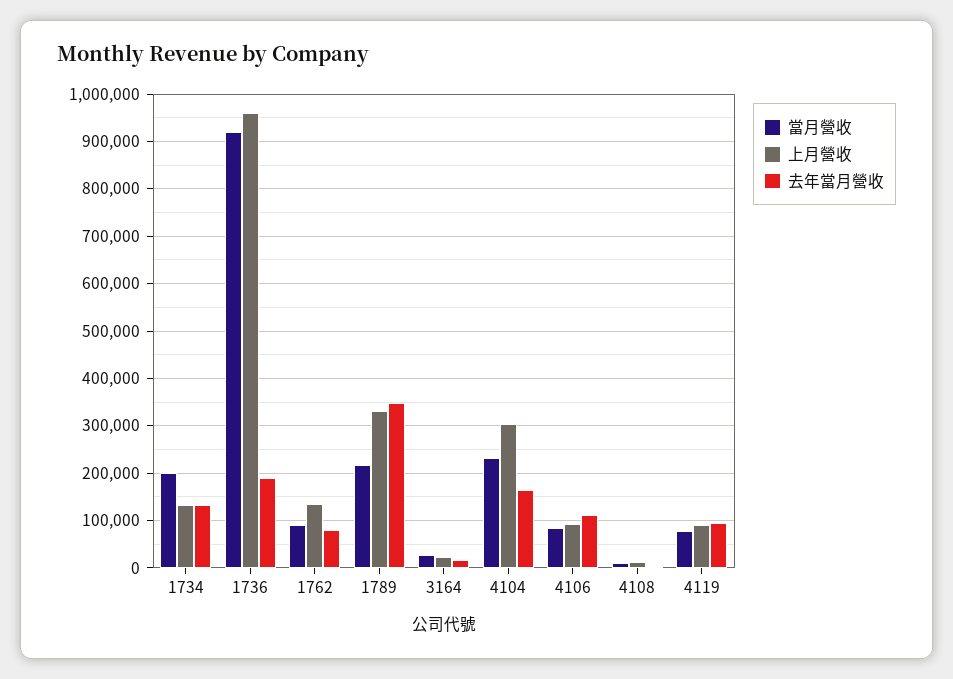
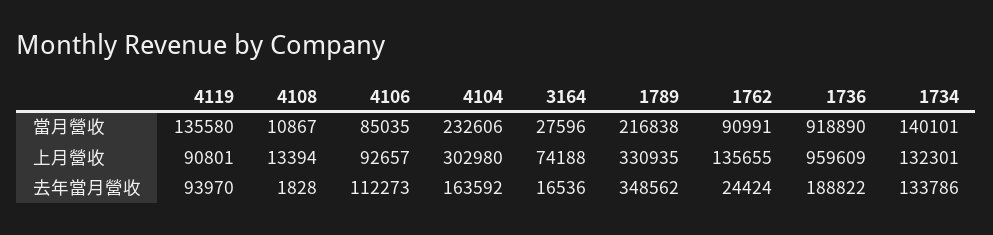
  {
    "當月營收": {
-     "1734": 200000,
+     "1734": 140101,
      "1736": 918890,
      "1762": 90991,
      "1789": 216838,
      "3164": 27596,
      "4104": 232606,
      "4106": 85035,
      "4108": 10867,
-     "4119": 80000
+     "4119": 135580
    },
    "上月營收": {
      "1734": 132301,
      "1736": 959609,
      "1762": 135655,
      "1789": 330935,
-     "3164": 20000,
+     "3164": 74188,
      "4104": 302980,
      "4106": 92657,
      "4108": 13394,
      "4119": 90801
    },
    "去年當月營收": {
      "1734": 133786,
      "1736": 188822,
-     "1762": 80000,
+     "1762": 24424,
      "1789": 348562,
      "3164": 16536,
      "4104": 163592,
      "4106": 112273,
      "4108": 1828,
      "4119": 93970
    }
  }

